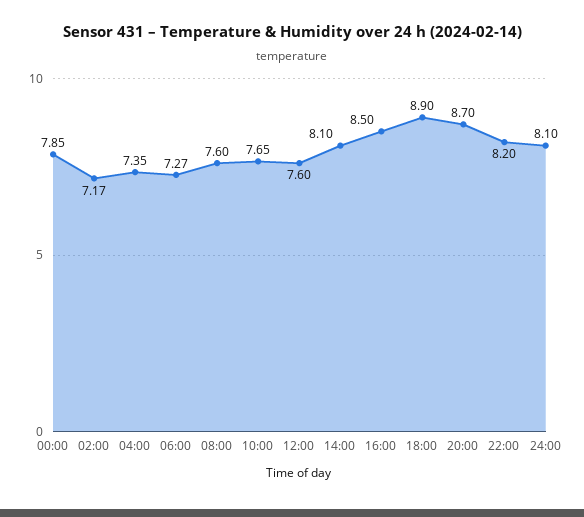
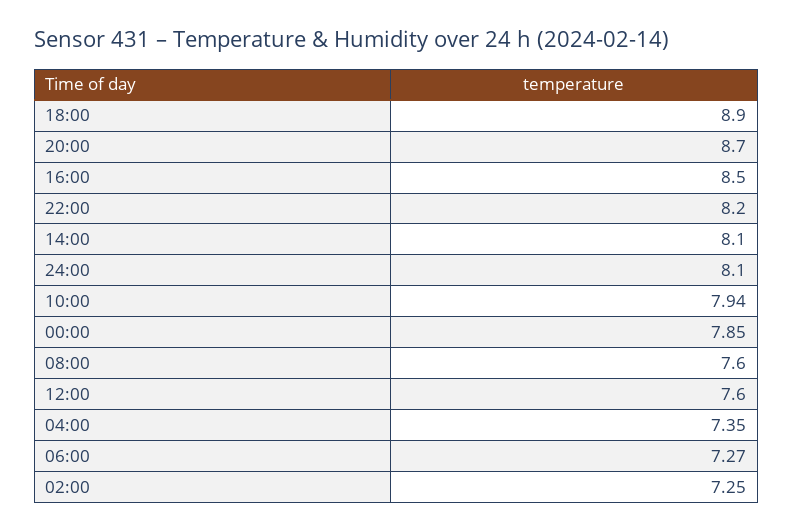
  {
    "00:00": 7.85,
-   "02:00": 7.17,
+   "02:00": 7.25,
    "04:00": 7.35,
    "06:00": 7.27,
    "08:00": 7.6,
-   "10:00": 7.65,
+   "10:00": 7.94,
    "12:00": 7.6,
    "14:00": 8.1,
    "16:00": 8.5,
    "18:00": 8.9,
    "20:00": 8.7,
    "22:00": 8.2,
    "24:00": 8.1
  }

